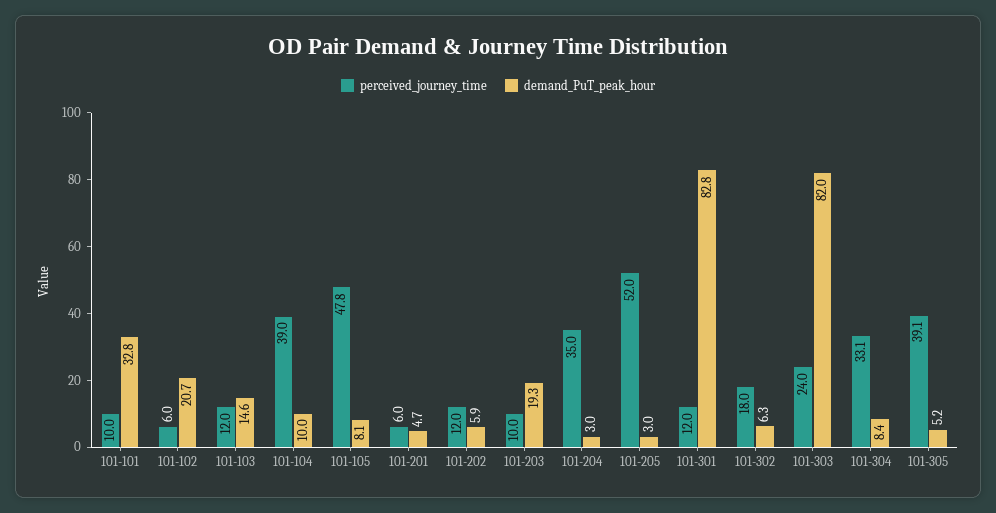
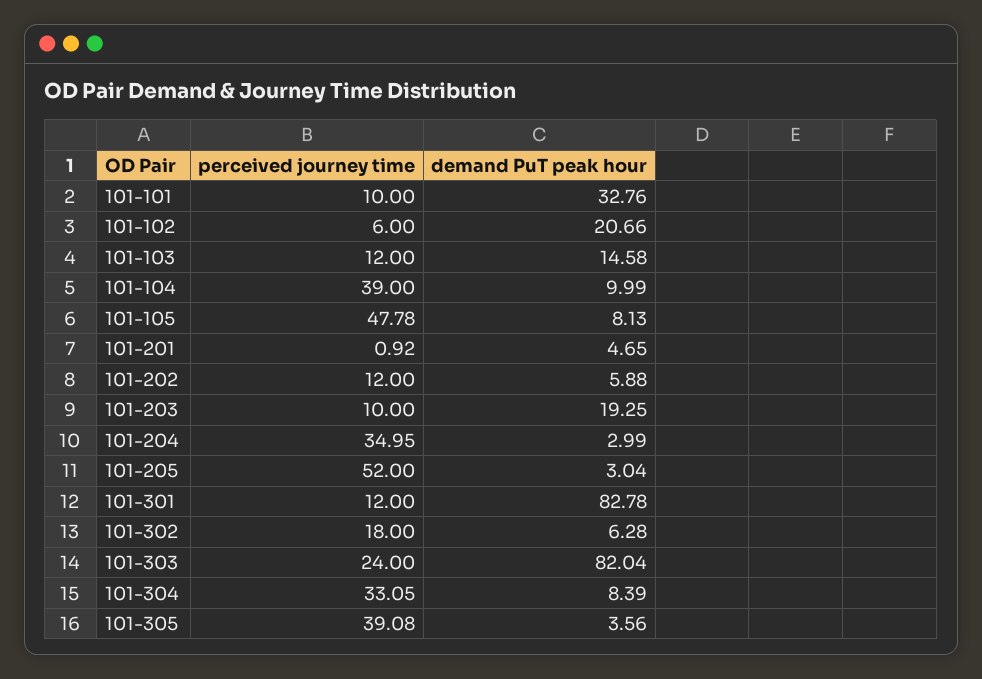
  {
    "perceived_journey_time": {
      "101-101": 10,
      "101-102": 6,
      "101-103": 12,
      "101-104": 39,
      "101-105": 47.78,
-     "101-201": 6,
+     "101-201": 0.92,
      "101-202": 12,
      "101-203": 10,
      "101-204": 34.95,
      "101-205": 52,
      "101-301": 12,
      "101-302": 18,
      "101-303": 24,
      "101-304": 33.05,
      "101-305": 39.08
    },
    "demand_PuT_peak_hour": {
      "101-101": 32.76,
      "101-102": 20.66,
      "101-103": 14.58,
      "101-104": 9.99,
      "101-105": 8.13,
      "101-201": 4.65,
      "101-202": 5.88,
      "101-203": 19.25,
      "101-204": 2.99,
      "101-205": 3.04,
      "101-301": 82.78,
      "101-302": 6.28,
      "101-303": 82.04,
      "101-304": 8.39,
-     "101-305": 5.2
+     "101-305": 3.56
    }
  }

